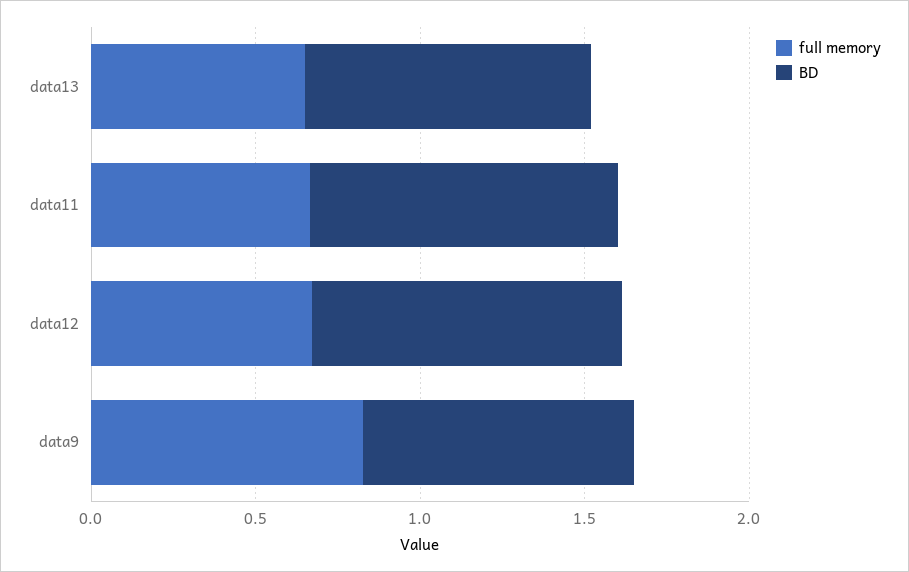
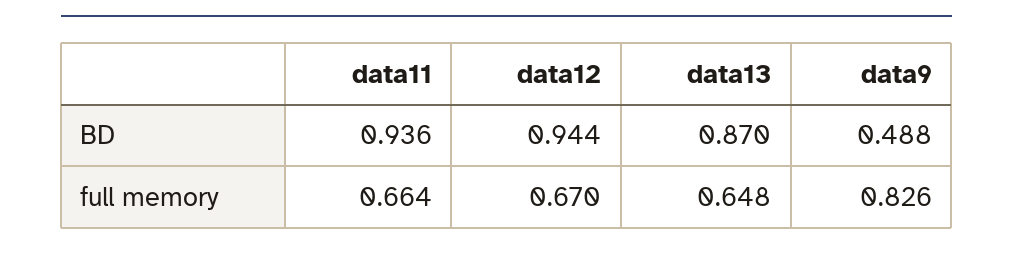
  {
    "full memory": {
      "data13": 0.648,
      "data11": 0.664,
      "data12": 0.67,
      "data9": 0.826
    },
    "BD": {
      "data13": 0.87,
      "data11": 0.936,
      "data12": 0.944,
-     "data9": 0.8
+     "data9": 0.488
    }
  }

